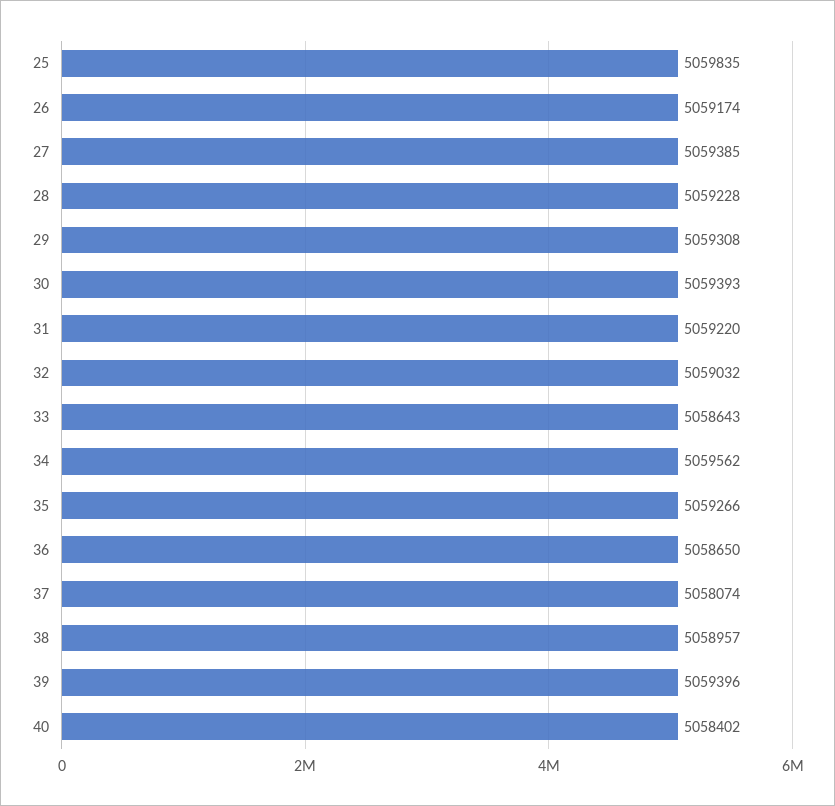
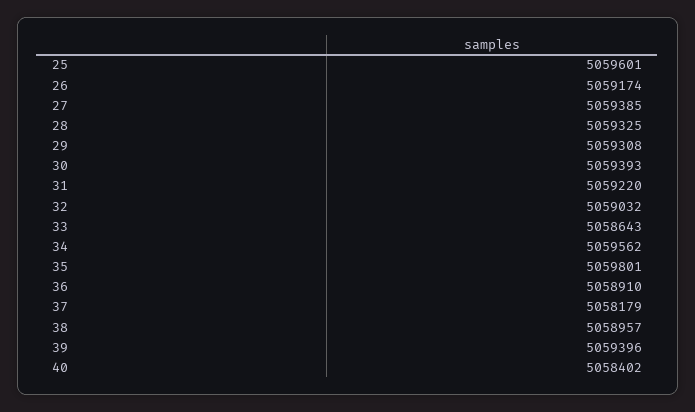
  {
-   "25": 5059835,
+   "25": 5059601,
    "26": 5059174,
    "27": 5059385,
-   "28": 5059228,
+   "28": 5059325,
    "29": 5059308,
    "30": 5059393,
    "31": 5059220,
    "32": 5059032,
    "33": 5058643,
    "34": 5059562,
-   "35": 5059266,
+   "35": 5059801,
-   "36": 5058650,
+   "36": 5058910,
-   "37": 5058074,
+   "37": 5058179,
    "38": 5058957,
    "39": 5059396,
    "40": 5058402
  }

